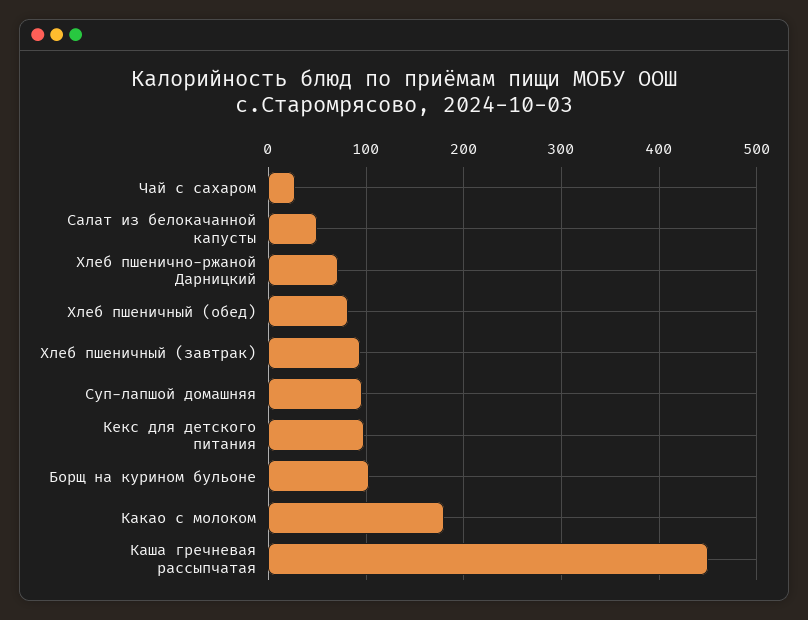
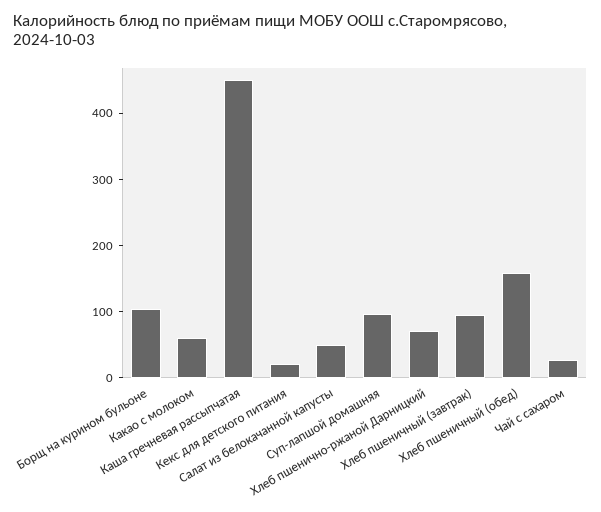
  {
    "Чай с сахаром": 30,
    "Салат из белокачанной капусты": 50,
    "Хлеб пшенично-ржаной Дарницкий": 70,
-   "Хлеб пшеничный (обед)": 80,
+   "Хлеб пшеничный (обед)": 160,
    "Хлеб пшеничный (завтрак)": 90,
    "Суп-лапшой домашняя": 100,
-   "Кекс для детского питания": 100,
+   "Кекс для детского питания": 20,
    "Борщ на курином бульоне": 100,
-   "Какао с молоком": 180,
+   "Какао с молоком": 60,
    "Каша гречневая рассыпчатая": 450
  }

